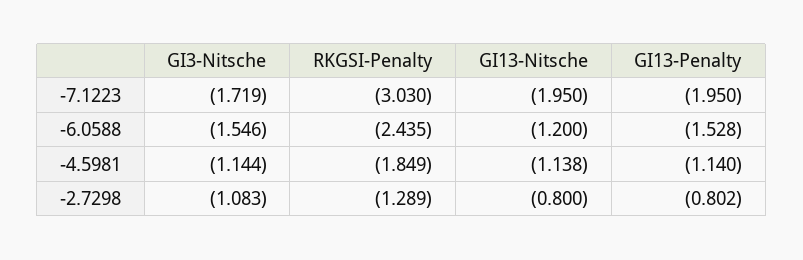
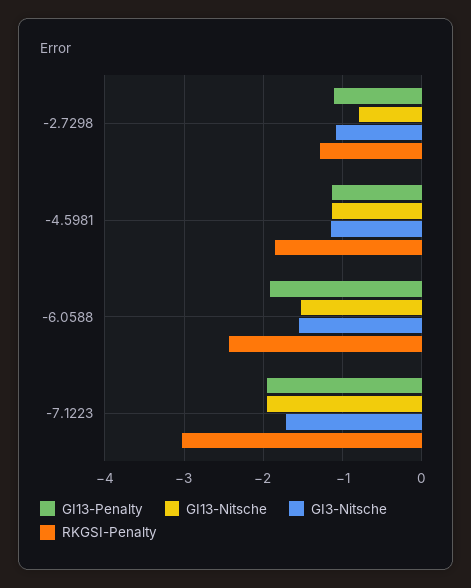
  {
    "GI3-Nitsche": {
      "-7.1223": -1.719,
      "-6.0588": -1.546,
      "-4.5981": -1.144,
      "-2.7298": -1.083
    },
    "RKGSI-Penalty": {
      "-7.1223": -3.03,
      "-6.0588": -2.435,
      "-4.5981": -1.849,
      "-2.7298": -1.289
    },
    "GI13-Nitsche": {
      "-7.1223": -1.95,
-     "-6.0588": -1.2,
+     "-6.0588": -1.5,
      "-4.5981": -1.138,
      "-2.7298": -0.8
    },
    "GI13-Penalty": {
      "-7.1223": -1.95,
-     "-6.0588": -1.528,
+     "-6.0588": -1.9,
      "-4.5981": -1.14,
-     "-2.7298": -0.802
+     "-2.7298": -1.1
    }
  }

